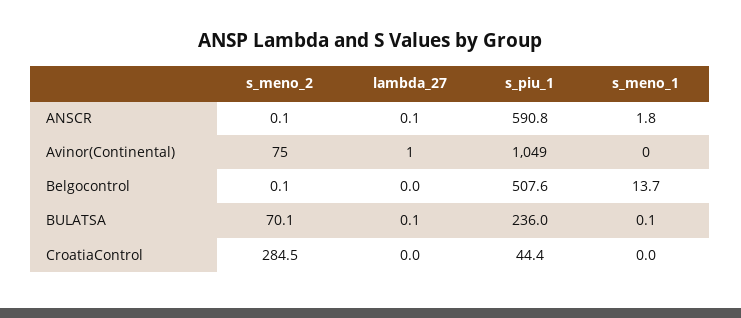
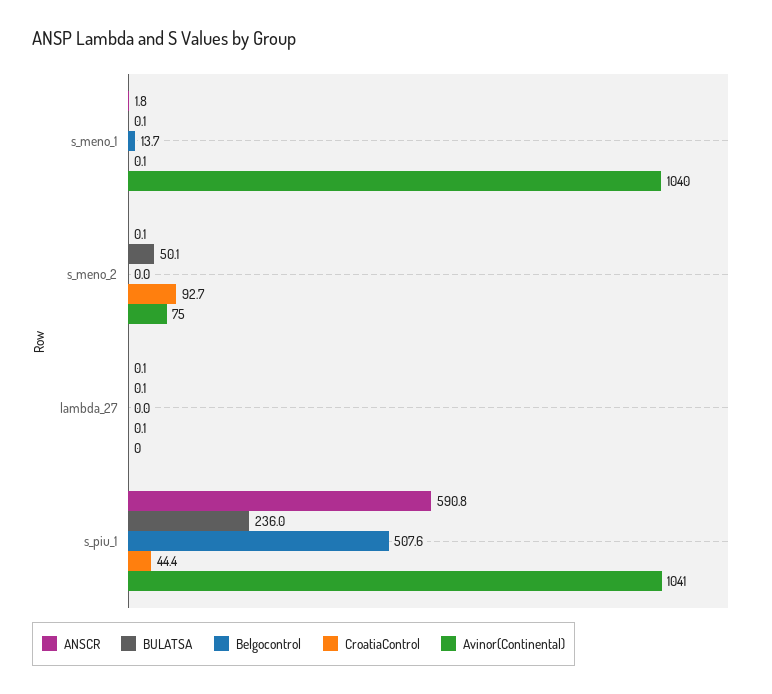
  {
    "ANSCR": {
      "s_meno_2": 0.1,
      "lambda_27": 0.1,
      "s_piu_1": 590.8,
      "s_meno_1": 1.8
    },
    "Avinor(Continental)": {
      "s_meno_2": 75,
-     "lambda_27": 1,
+     "lambda_27": 0,
-     "s_piu_1": 1049,
+     "s_piu_1": 1041,
-     "s_meno_1": 0
+     "s_meno_1": 1040
    },
    "Belgocontrol": {
-     "s_meno_2": 0.1,
+     "s_meno_2": 0,
      "lambda_27": 0,
      "s_piu_1": 507.6,
      "s_meno_1": 13.7
    },
    "BULATSA": {
-     "s_meno_2": 70.1,
+     "s_meno_2": 50.1,
      "lambda_27": 0.1,
      "s_piu_1": 236,
      "s_meno_1": 0.1
    },
    "CroatiaControl": {
-     "s_meno_2": 284.5,
+     "s_meno_2": 92.7,
-     "lambda_27": 0,
+     "lambda_27": 0.1,
      "s_piu_1": 44.4,
-     "s_meno_1": 0
+     "s_meno_1": 0.1
    }
  }

